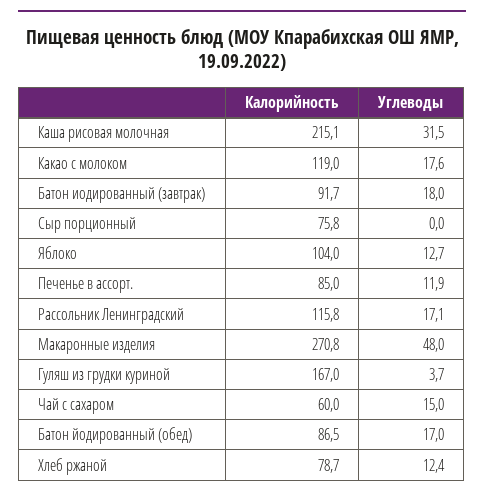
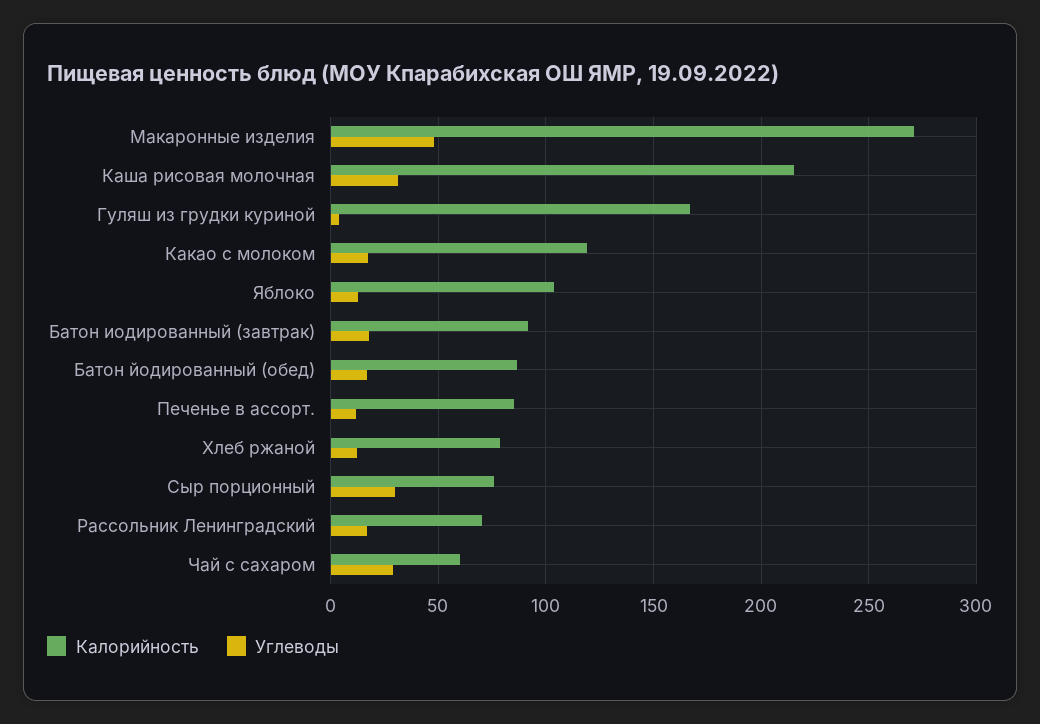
  {
    "Калорийность": {
      "Каша рисовая молочная": 215.1,
      "Какао с молоком": 119,
      "Батон иодированный (завтрак)": 91.7,
      "Сыр порционный": 75.8,
      "Яблоко": 104,
      "Печенье в ассорт.": 85,
-     "Рассольник Ленинградский": 115.8,
+     "Рассольник Ленинградский": 70,
      "Макаронные изделия": 270.8,
      "Гуляш из грудки куриной": 167,
      "Чай с сахаром": 60,
      "Батон йодированный (обед)": 86.5,
      "Хлеб ржаной": 78.7
    },
    "Углеводы": {
      "Каша рисовая молочная": 31.5,
      "Какао с молоком": 17.6,
      "Батон иодированный (завтрак)": 18,
-     "Сыр порционный": 0,
+     "Сыр порционный": 30,
      "Яблоко": 12.7,
      "Печенье в ассорт.": 11.9,
      "Рассольник Ленинградский": 17.1,
      "Макаронные изделия": 48,
      "Гуляш из грудки куриной": 3.7,
-     "Чай с сахаром": 15,
+     "Чай с сахаром": 30,
      "Батон йодированный (обед)": 17,
      "Хлеб ржаной": 12.4
    }
  }

